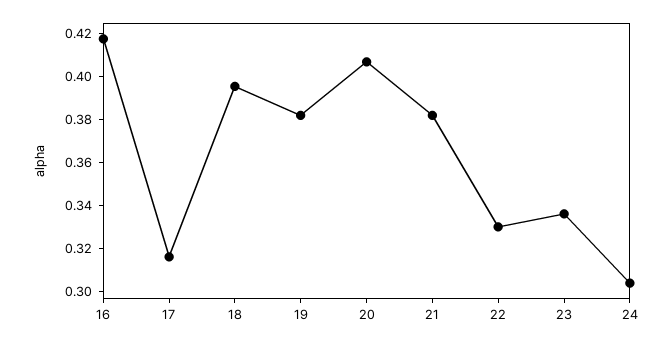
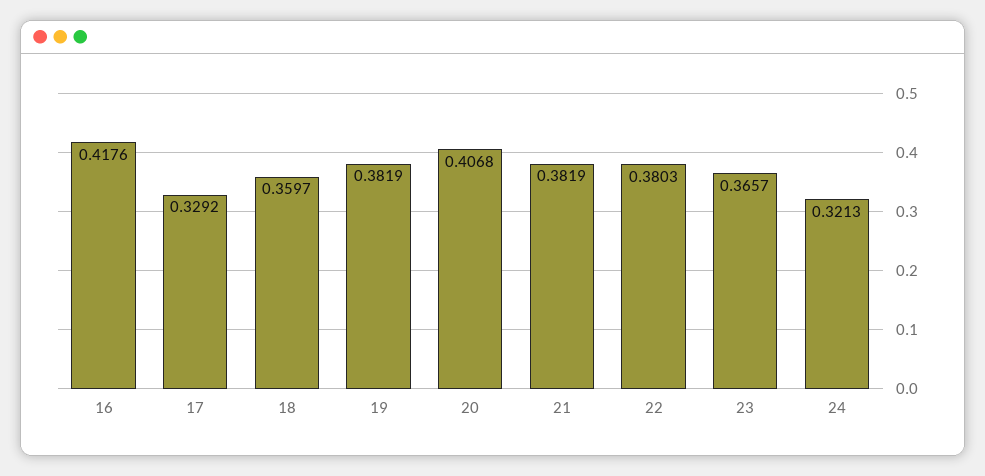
  {
    "16": 0.4176,
-   "17": 0.315,
+   "17": 0.3292,
-   "18": 0.395,
+   "18": 0.3597,
    "19": 0.3819,
    "20": 0.4068,
    "21": 0.3819,
-   "22": 0.33,
+   "22": 0.3803,
-   "23": 0.335,
+   "23": 0.3657,
-   "24": 0.305
+   "24": 0.3213
  }

